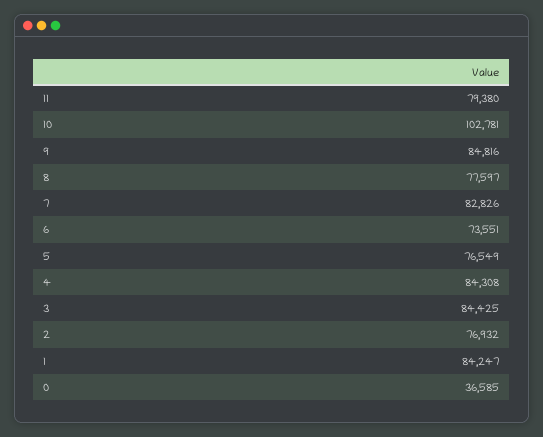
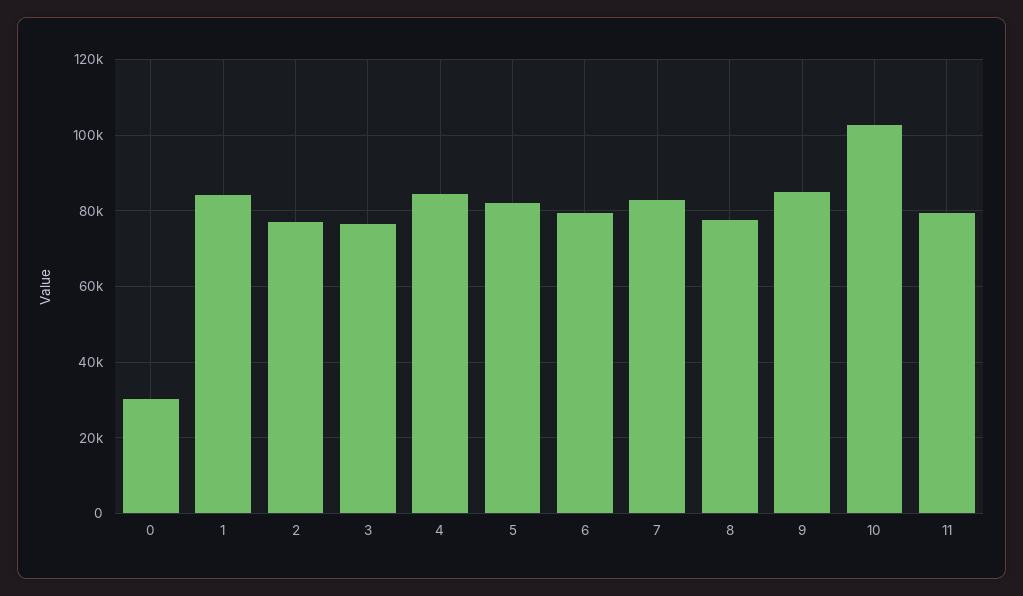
  {
    "11": 79380,
    "10": 102781,
    "9": 84816,
    "8": 77597,
    "7": 82826,
-   "6": 73551,
+   "6": 80000,
-   "5": 76549,
+   "5": 82000,
    "4": 84308,
-   "3": 84425,
+   "3": 76000,
    "2": 76932,
    "1": 84247,
-   "0": 36585
+   "0": 30000
  }

